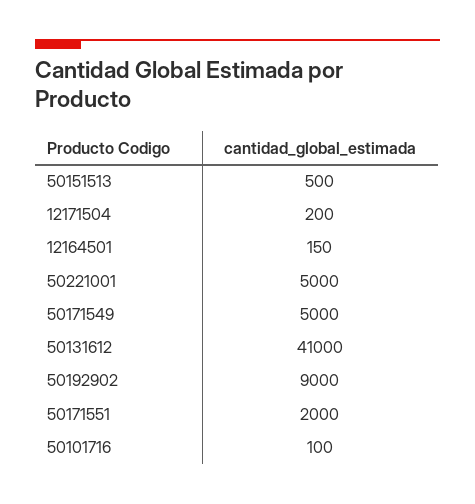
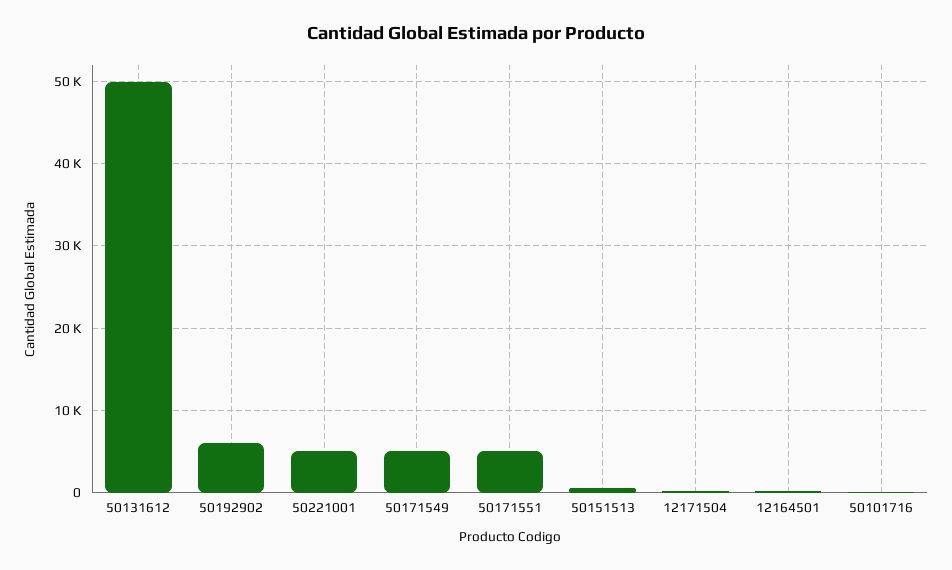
  {
    "50151513": 500,
    "12171504": 200,
    "12164501": 150,
    "50221001": 5000,
    "50171549": 5000,
-   "50131612": 41000,
+   "50131612": 50000,
-   "50192902": 9000,
+   "50192902": 6000,
-   "50171551": 2000,
+   "50171551": 5000,
    "50101716": 100
  }

